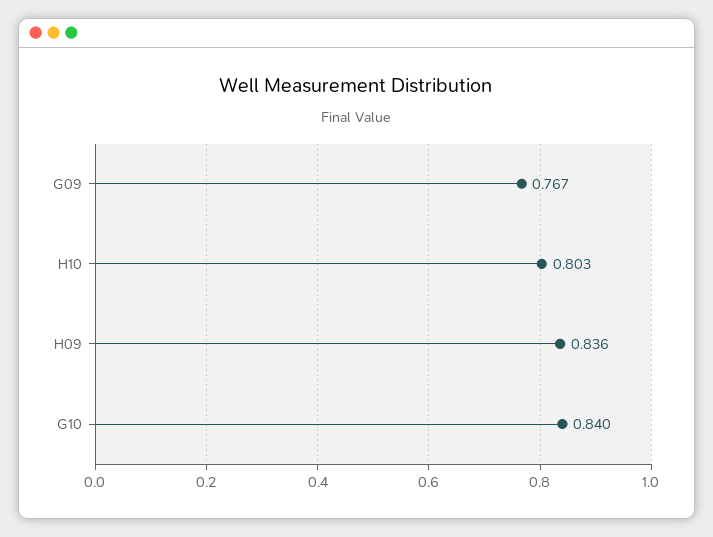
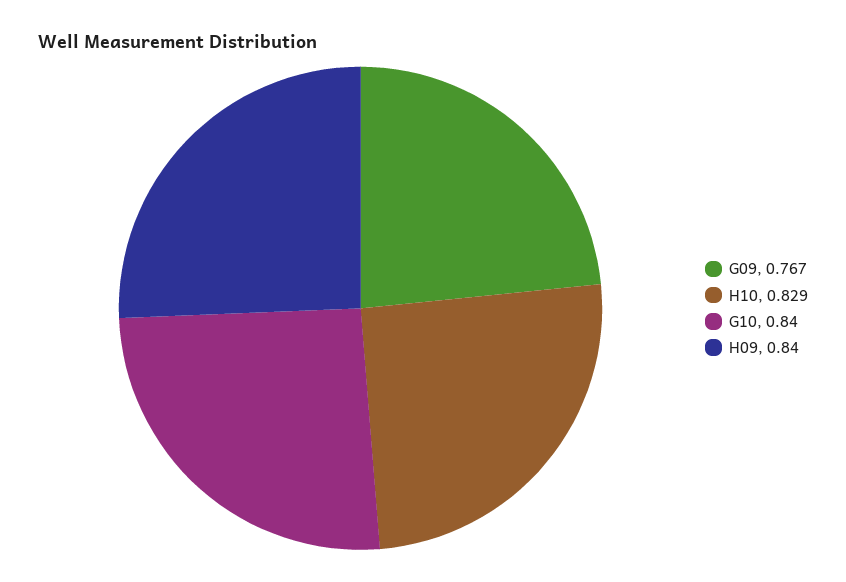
  {
    "G09": 0.767,
-   "H10": 0.803,
+   "H10": 0.829,
-   "H09": 0.836,
+   "H09": 0.84,
    "G10": 0.84
  }

